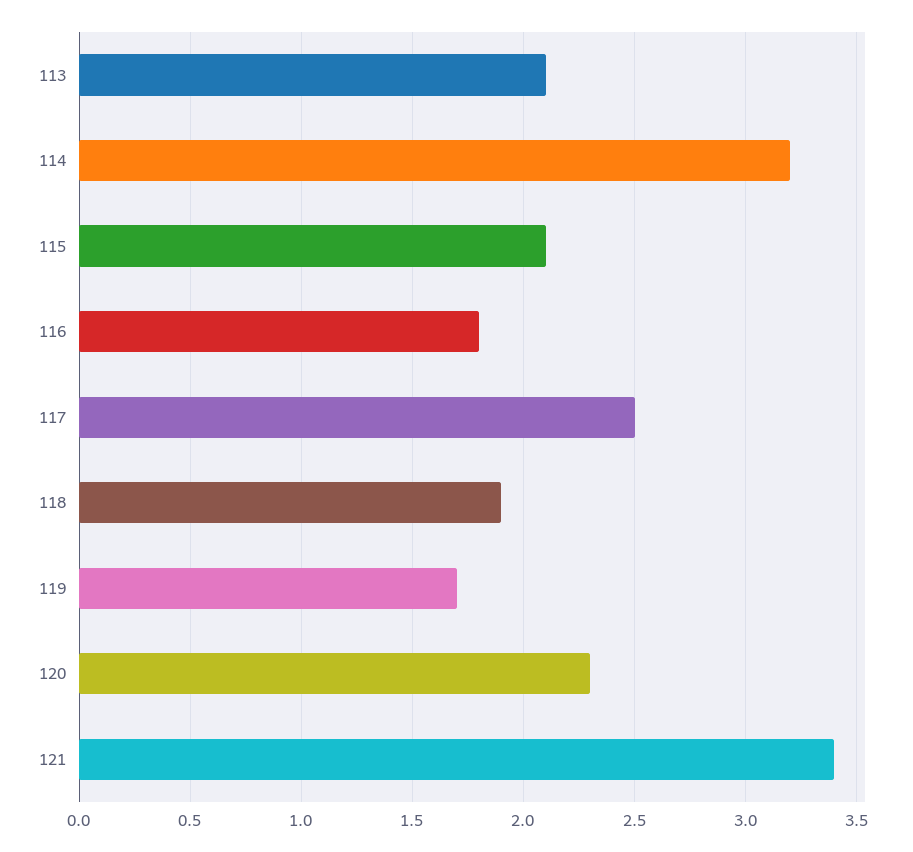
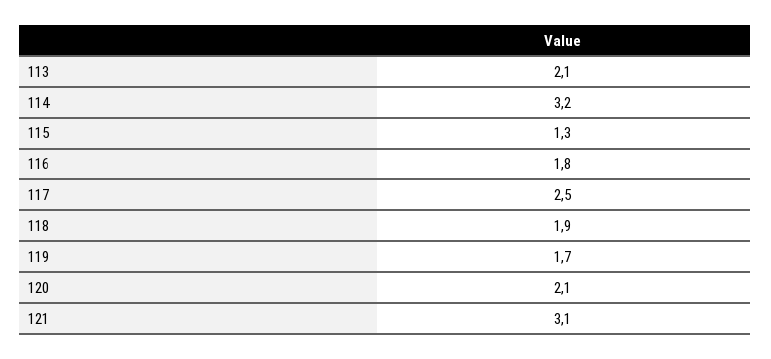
  {
    "113": 2.1,
    "114": 3.2,
-   "115": 2.1,
+   "115": 1.3,
    "116": 1.8,
    "117": 2.5,
    "118": 1.9,
    "119": 1.7,
-   "120": 2.3,
+   "120": 2.1,
-   "121": 3.4
+   "121": 3.1
  }

